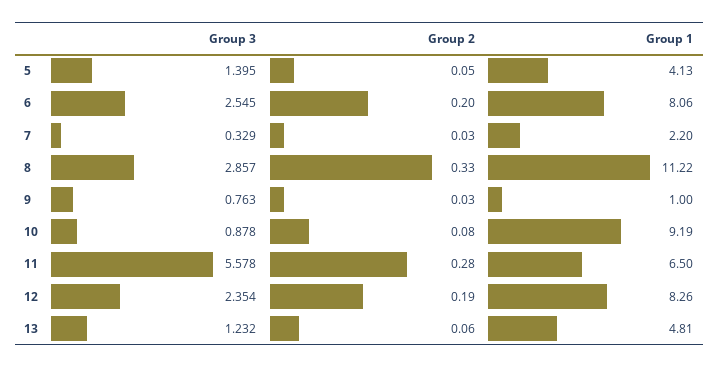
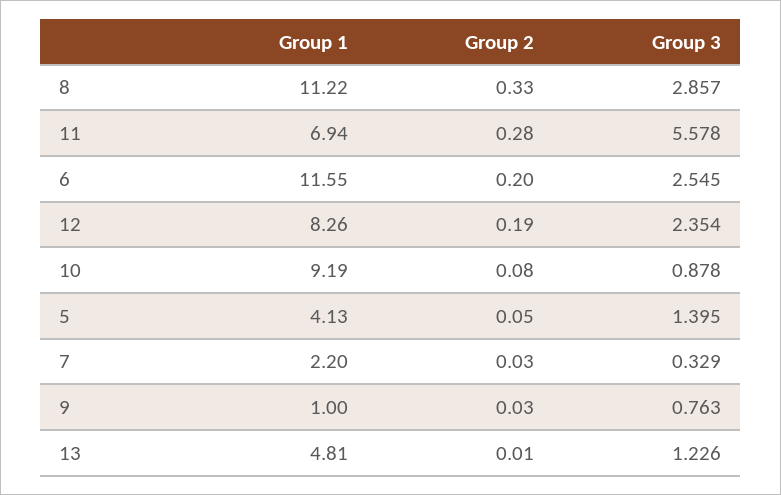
  {
    "Group 3": {
      "5": 1.395,
      "6": 2.545,
      "7": 0.329,
      "8": 2.857,
      "9": 0.763,
      "10": 0.878,
      "11": 5.578,
      "12": 2.354,
-     "13": 1.232
+     "13": 1.226
    },
    "Group 2": {
      "5": 0.05,
      "6": 0.2,
      "7": 0.03,
      "8": 0.33,
      "9": 0.03,
      "10": 0.08,
      "11": 0.28,
      "12": 0.19,
-     "13": 0.06
+     "13": 0.01
    },
    "Group 1": {
      "5": 4.13,
-     "6": 8.06,
+     "6": 11.55,
      "7": 2.2,
      "8": 11.22,
      "9": 1,
      "10": 9.19,
-     "11": 6.5,
+     "11": 6.94,
      "12": 8.26,
      "13": 4.81
    }
  }

